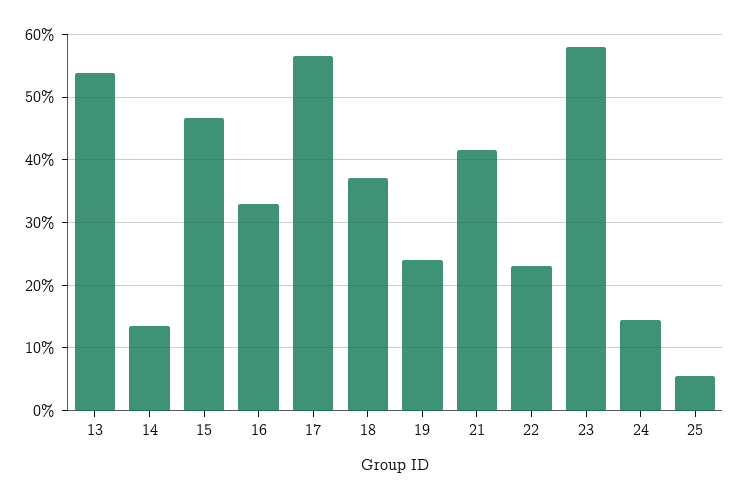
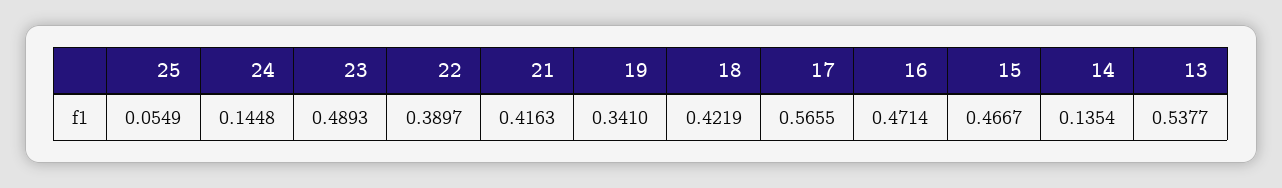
  {
    "13": 0.5377,
    "14": 0.1354,
    "15": 0.4667,
-   "16": 0.33,
+   "16": 0.4714,
    "17": 0.5655,
-   "18": 0.37,
+   "18": 0.4219,
-   "19": 0.24,
+   "19": 0.341,
    "21": 0.4163,
-   "22": 0.23,
+   "22": 0.3897,
-   "23": 0.58,
+   "23": 0.4893,
    "24": 0.1448,
    "25": 0.0549
  }

